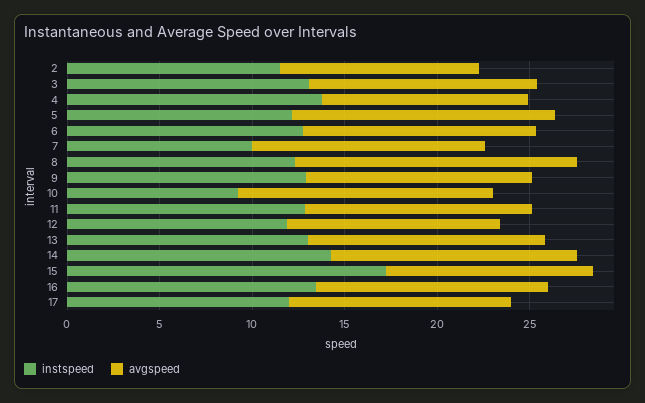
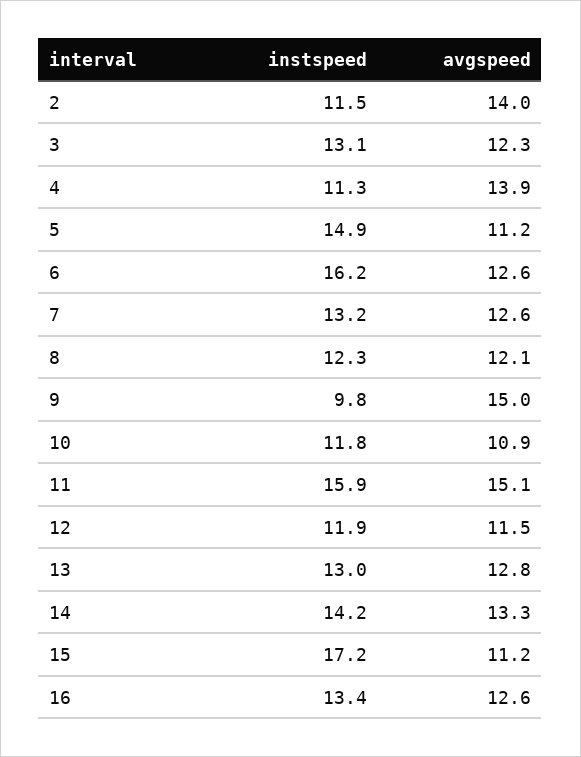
  {
    "instspeed": {
      "2": 11.5,
      "3": 13.1,
-     "4": 14,
+     "4": 11.3,
-     "5": 12,
+     "5": 14.9,
-     "6": 13,
+     "6": 16.2,
-     "7": 10,
+     "7": 13.2,
      "8": 12.3,
-     "9": 13,
+     "9": 9.8,
-     "10": 9,
+     "10": 11.8,
-     "11": 13,
+     "11": 15.9,
      "12": 11.9,
      "13": 13,
      "14": 14.2,
      "15": 17.2,
-     "16": 13.4,
+     "16": 13.4
-     "17": 12
    },
    "avgspeed": {
-     "2": 11,
+     "2": 14,
      "3": 12.3,
-     "4": 11,
+     "4": 13.9,
-     "5": 14,
+     "5": 11.2,
      "6": 12.6,
      "7": 12.6,
-     "8": 15,
+     "8": 12.1,
-     "9": 12,
+     "9": 15,
-     "10": 14,
+     "10": 10.9,
-     "11": 12,
+     "11": 15.1,
      "12": 11.5,
      "13": 12.8,
      "14": 13.3,
      "15": 11.2,
-     "16": 12.6,
+     "16": 12.6
-     "17": 12
    }
  }

